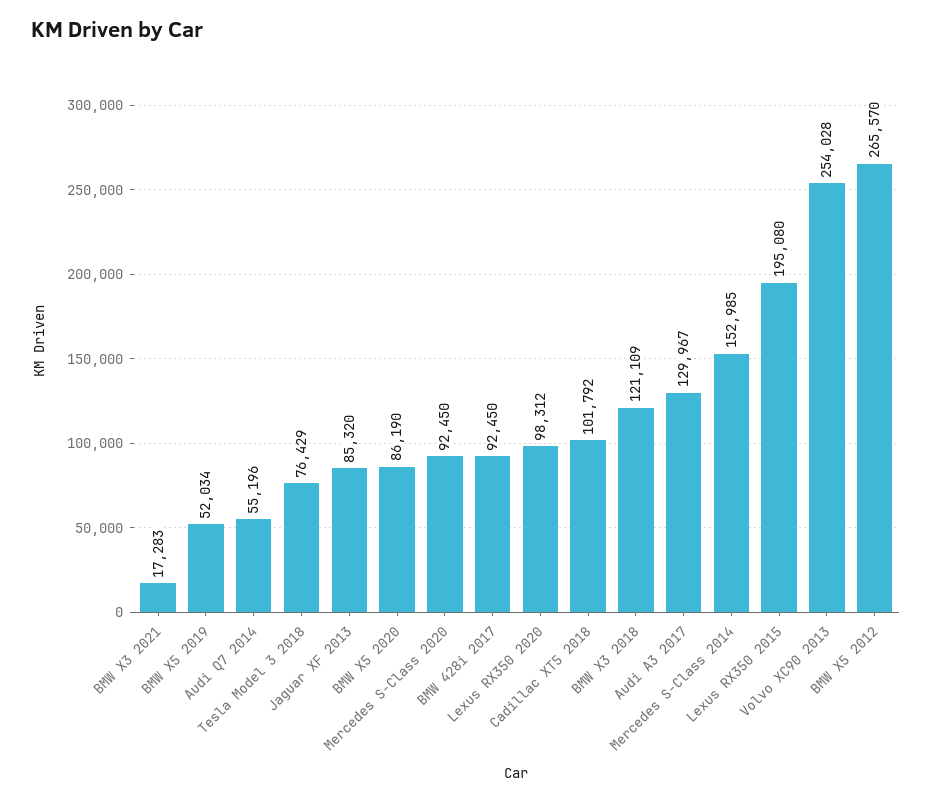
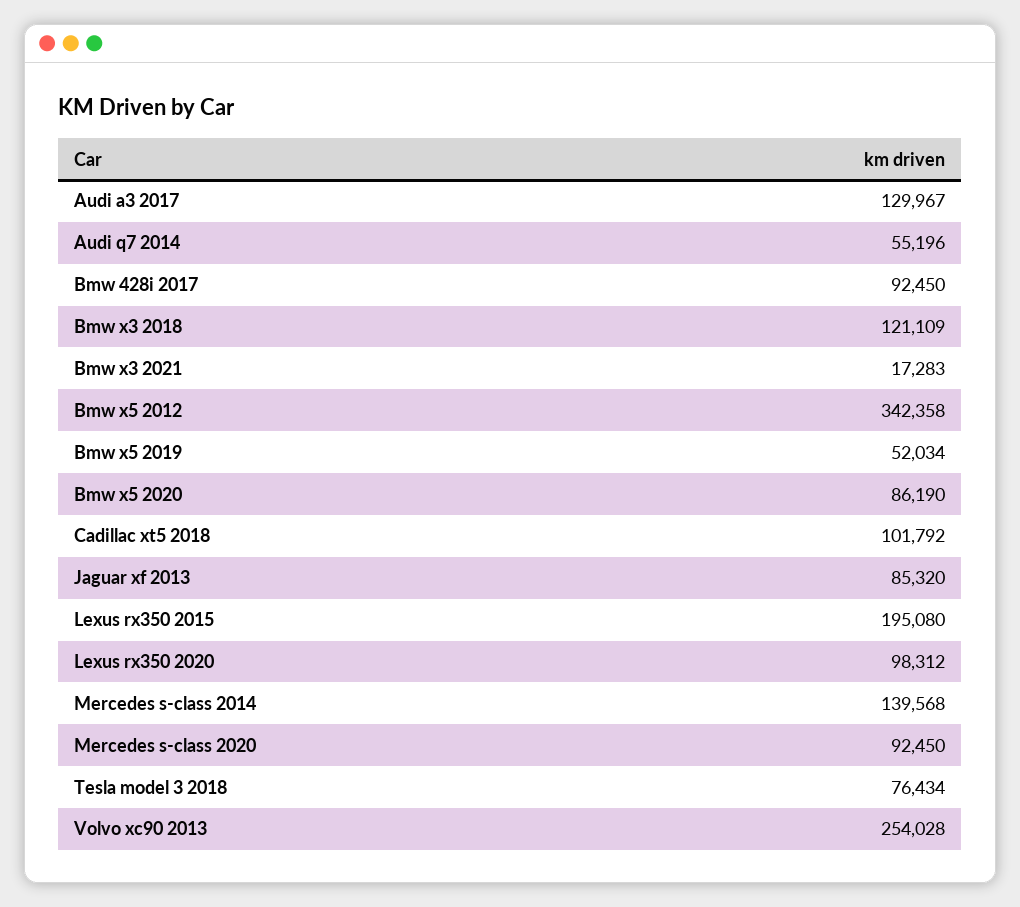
  {
    "BMW X3 2021": 17283,
    "BMW X5 2019": 52034,
    "Audi Q7 2014": 55196,
-   "Tesla Model 3 2018": 76429,
+   "Tesla Model 3 2018": 76434,
    "Jaguar XF 2013": 85320,
    "BMW X5 2020": 86190,
    "Mercedes S-Class 2020": 92450,
    "BMW 428i 2017": 92450,
    "Lexus RX350 2020": 98312,
    "Cadillac XT5 2018": 101792,
    "BMW X3 2018": 121109,
    "Audi A3 2017": 129967,
-   "Mercedes S-Class 2014": 152985,
+   "Mercedes S-Class 2014": 139568,
    "Lexus RX350 2015": 195080,
    "Volvo XC90 2013": 254028,
-   "BMW X5 2012": 265570
+   "BMW X5 2012": 342358
  }

